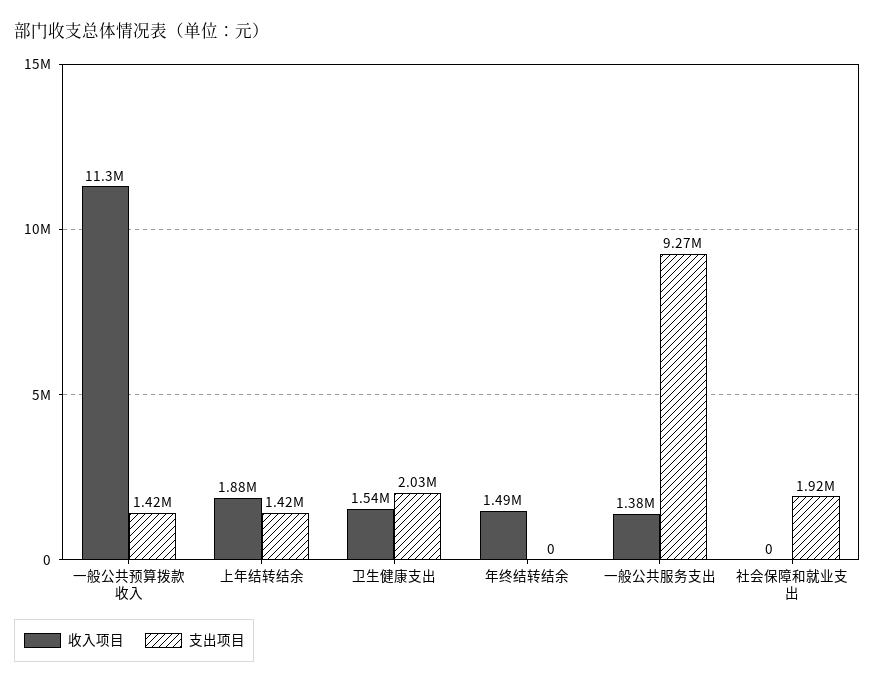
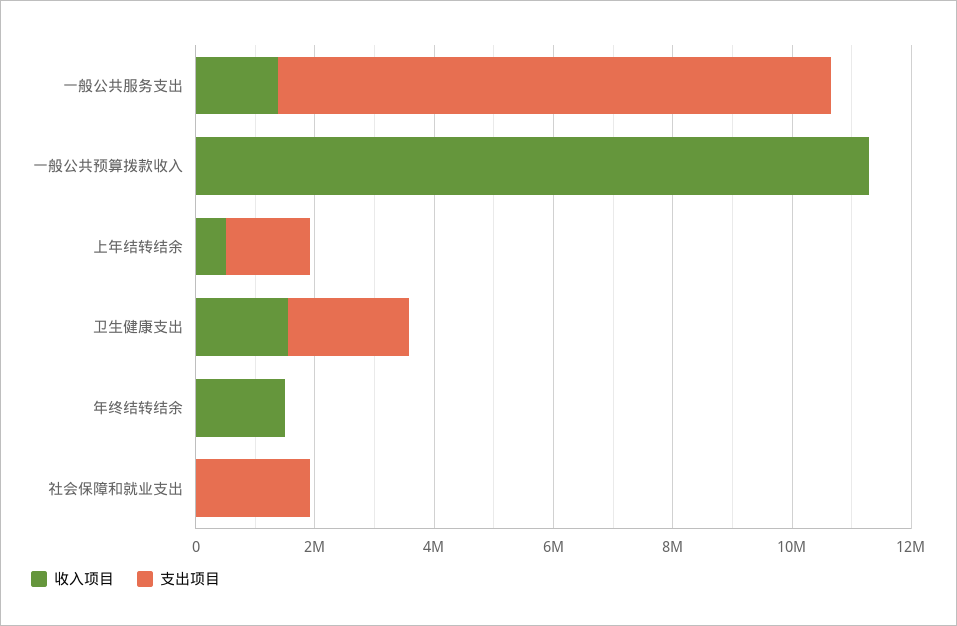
  {
    "收入项目": {
      "一般公共预算拨款收入": 11300000,
-     "上年结转结余": 1880000,
+     "上年结转结余": 500000,
      "卫生健康支出": 1540000,
      "年终结转结余": 1490000,
      "一般公共服务支出": 1380000,
      "社会保障和就业支出": 0
    },
    "支出项目": {
-     "一般公共预算拨款收入": 1420000,
+     "一般公共预算拨款收入": 0,
      "上年结转结余": 1420000,
      "卫生健康支出": 2030000,
      "年终结转结余": 0,
      "一般公共服务支出": 9270000,
      "社会保障和就业支出": 1920000
    }
  }

